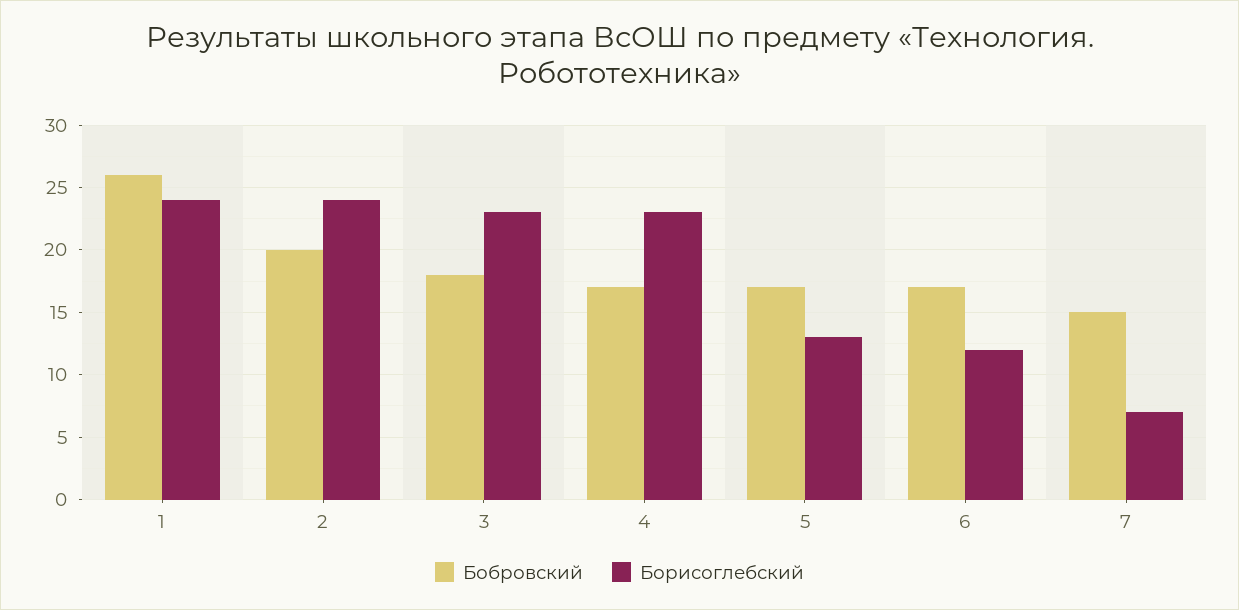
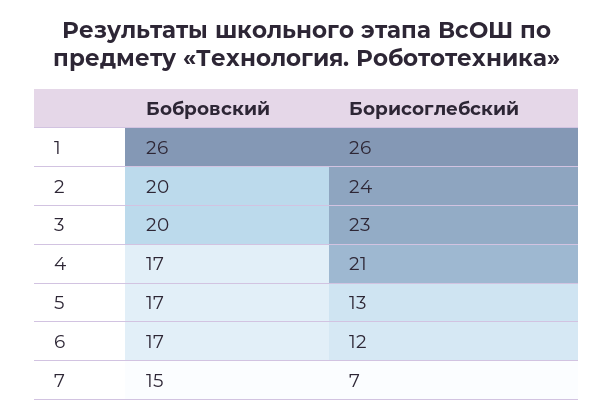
  {
    "Бобровский": {
      "1": 26,
      "2": 20,
-     "3": 18,
+     "3": 20,
      "4": 17,
      "5": 17,
      "6": 17,
      "7": 15
    },
    "Борисоглебский": {
-     "1": 24,
+     "1": 26,
      "2": 24,
      "3": 23,
-     "4": 23,
+     "4": 21,
      "5": 13,
      "6": 12,
      "7": 7
    }
  }

